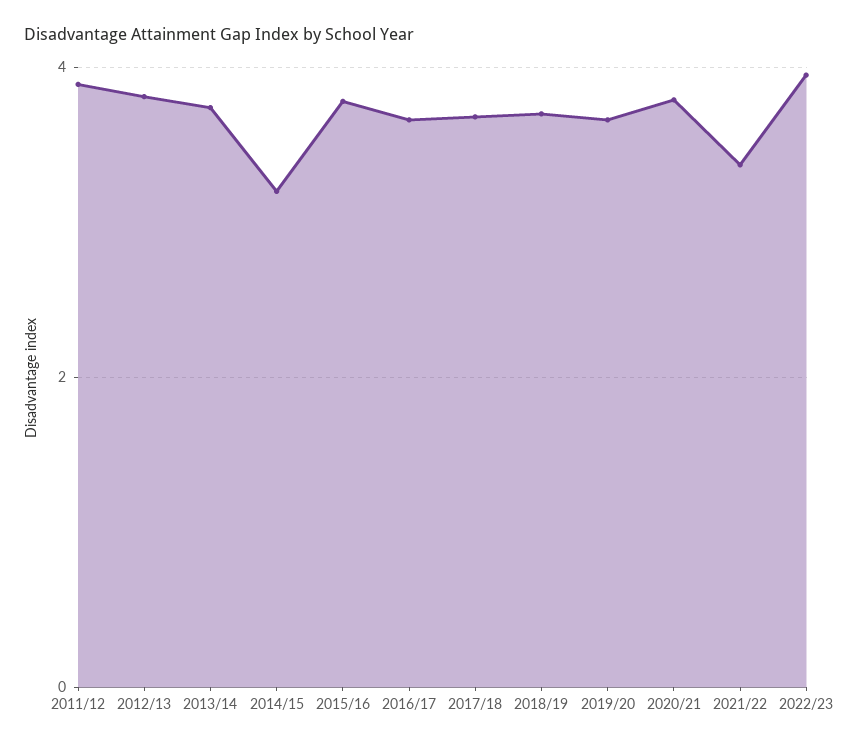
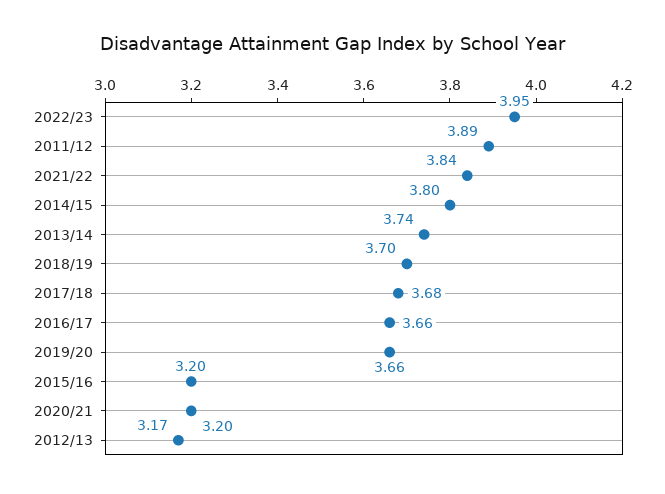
  {
    "2011/12": 3.89,
-   "2012/13": 3.8,
+   "2012/13": 3.17,
    "2013/14": 3.74,
-   "2014/15": 3.2,
+   "2014/15": 3.8,
-   "2015/16": 3.8,
+   "2015/16": 3.2,
    "2016/17": 3.66,
    "2017/18": 3.68,
    "2018/19": 3.7,
    "2019/20": 3.66,
-   "2020/21": 3.8,
+   "2020/21": 3.2,
-   "2021/22": 3.4,
+   "2021/22": 3.84,
    "2022/23": 3.95
  }

